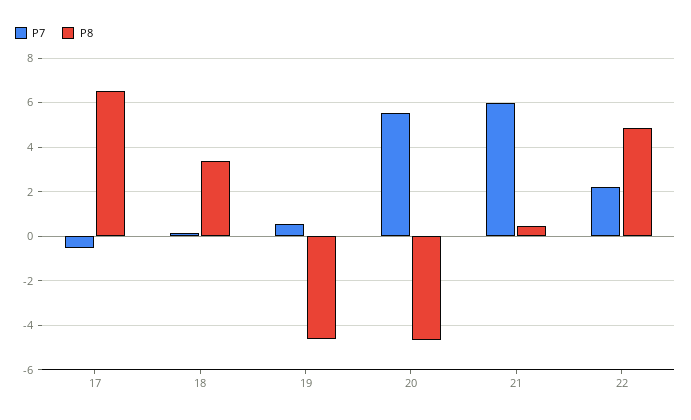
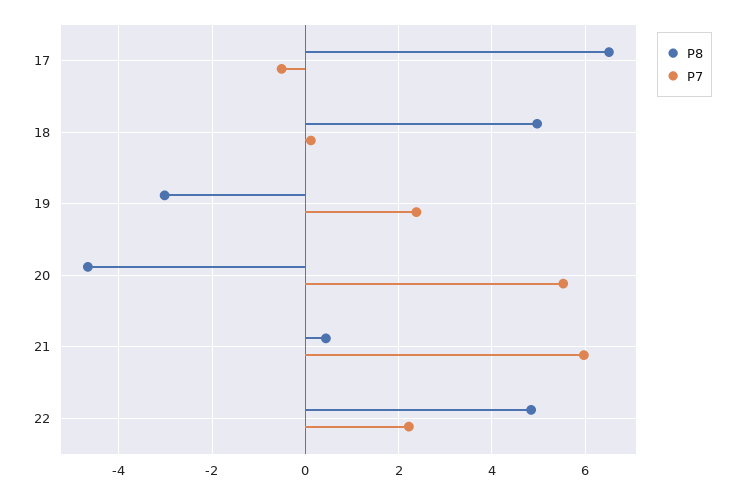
  {
    "P7": {
      "17": -0.6,
      "18": 0.2,
-     "19": 0.5,
+     "19": 2.4,
      "20": 5.6,
      "21": 6,
      "22": 2.2
    },
    "P8": {
      "17": 6.6,
-     "18": 3.5,
+     "18": 5,
-     "19": -4.5,
+     "19": -3,
      "20": -4.6,
      "21": 0.4,
      "22": 4.8
    }
  }

